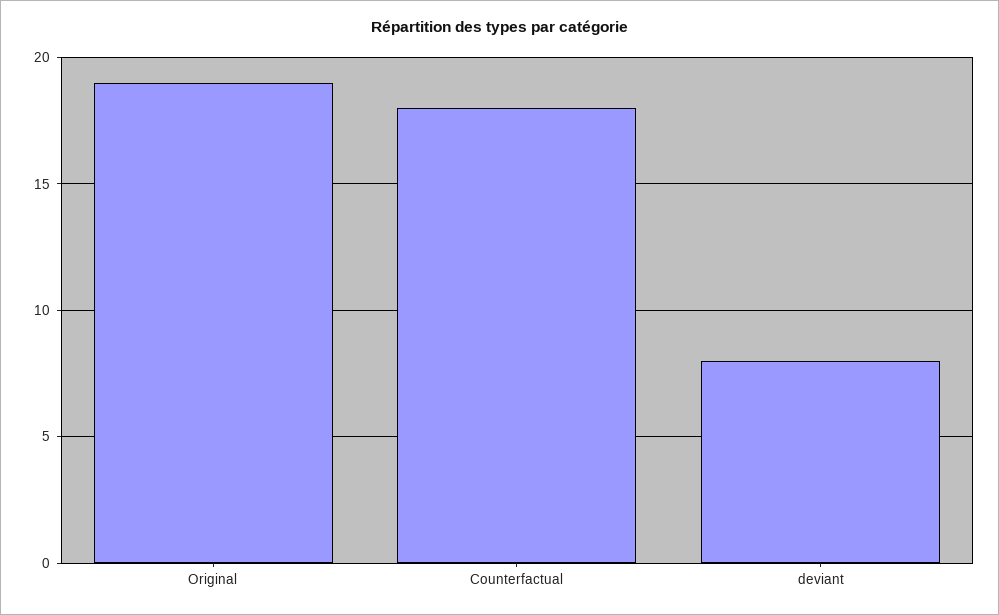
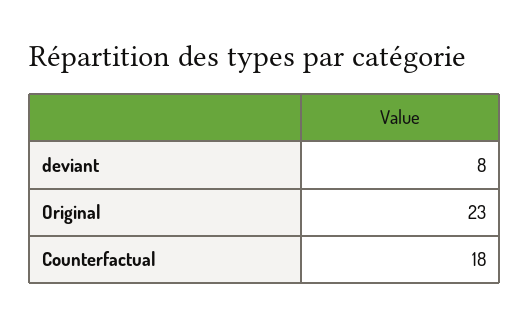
  {
-   "Original": 19,
+   "Original": 23,
    "Counterfactual": 18,
    "deviant": 8
  }

